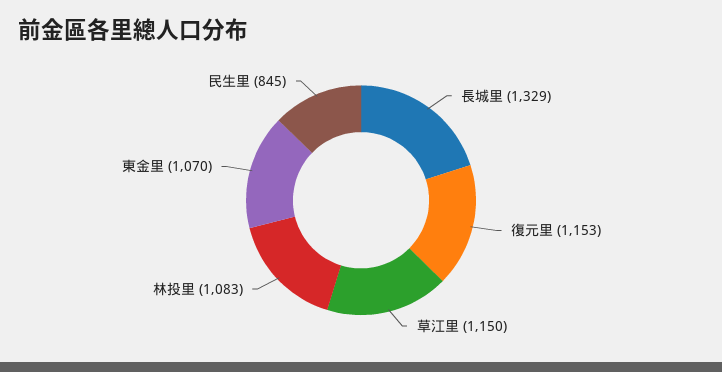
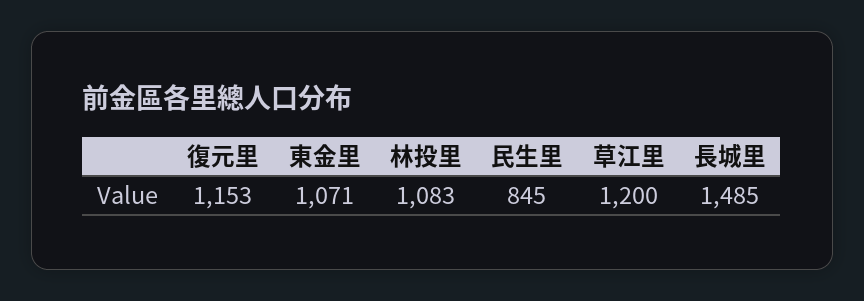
  {
-   "長城里": 1329,
+   "長城里": 1485,
    "復元里": 1153,
-   "草江里": 1150,
+   "草江里": 1200,
    "林投里": 1083,
-   "東金里": 1070,
+   "東金里": 1071,
    "民生里": 845
  }

